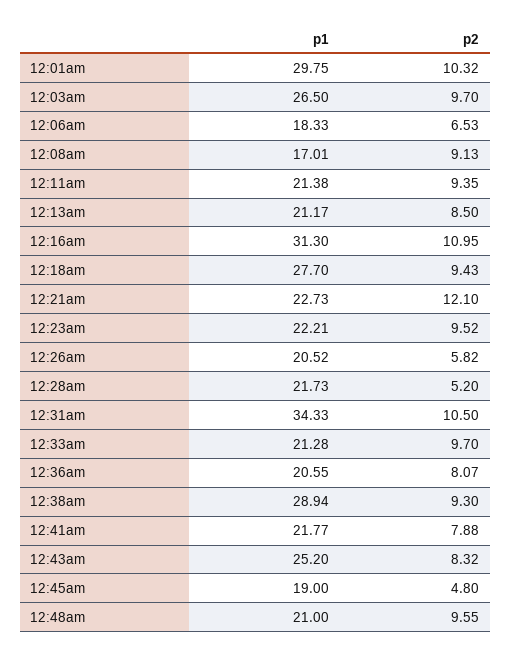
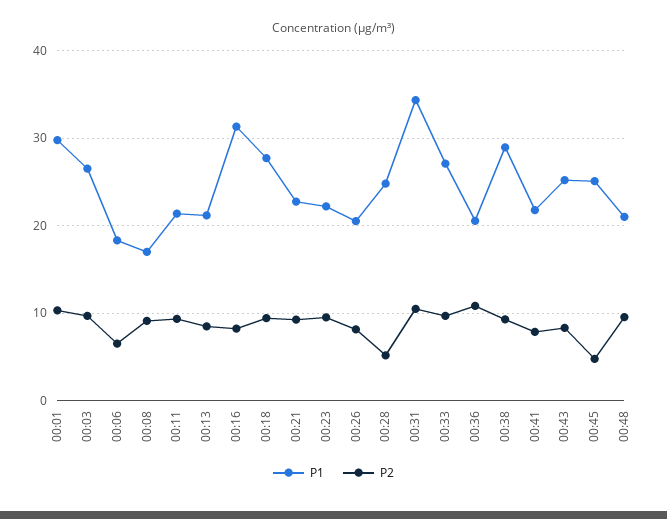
  {
    "p1": {
      "12:01am": 29.75,
      "12:03am": 26.5,
      "12:06am": 18.33,
      "12:08am": 17.01,
      "12:11am": 21.38,
      "12:13am": 21.17,
      "12:16am": 31.3,
      "12:18am": 27.7,
      "12:21am": 22.73,
      "12:23am": 22.21,
      "12:26am": 20.52,
-     "12:28am": 21.73,
+     "12:28am": 25,
      "12:31am": 34.33,
-     "12:33am": 21.28,
+     "12:33am": 27,
      "12:36am": 20.55,
      "12:38am": 28.94,
      "12:41am": 21.77,
      "12:43am": 25.2,
-     "12:45am": 19,
+     "12:45am": 25,
      "12:48am": 21
    },
    "p2": {
      "12:01am": 10.32,
      "12:03am": 9.7,
      "12:06am": 6.53,
      "12:08am": 9.13,
      "12:11am": 9.35,
      "12:13am": 8.5,
-     "12:16am": 10.95,
+     "12:16am": 8,
      "12:18am": 9.43,
-     "12:21am": 12.1,
+     "12:21am": 9,
      "12:23am": 9.52,
-     "12:26am": 5.82,
+     "12:26am": 8,
      "12:28am": 5.2,
      "12:31am": 10.5,
      "12:33am": 9.7,
-     "12:36am": 8.07,
+     "12:36am": 11,
      "12:38am": 9.3,
      "12:41am": 7.88,
      "12:43am": 8.32,
      "12:45am": 4.8,
      "12:48am": 9.55
    }
  }

